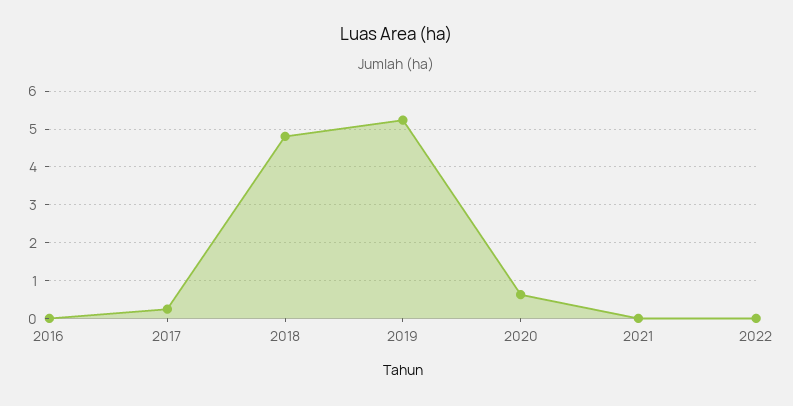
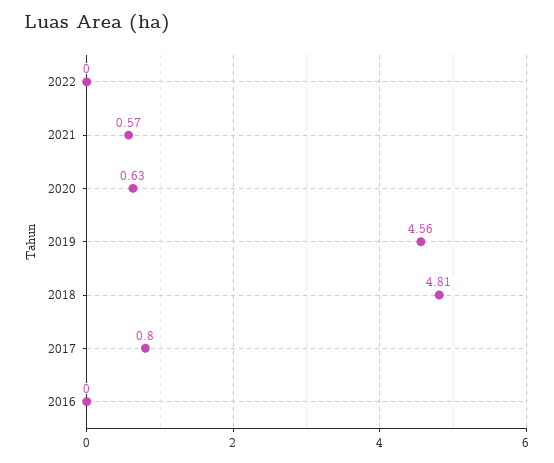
  {
    "2016": 0,
-   "2017": 0.2,
+   "2017": 0.8,
    "2018": 4.81,
-   "2019": 5.2,
+   "2019": 4.56,
    "2020": 0.63,
-   "2021": 0,
+   "2021": 0.57,
    "2022": 0
  }

